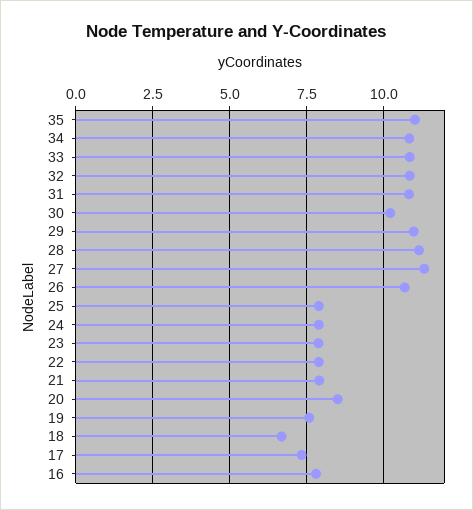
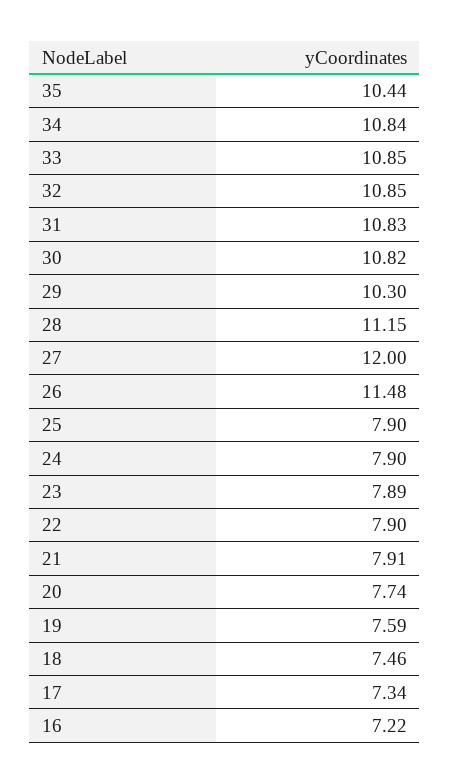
  {
-   "35": 11,
+   "35": 10.44,
    "34": 10.84,
    "33": 10.85,
    "32": 10.85,
    "31": 10.83,
-   "30": 10.25,
+   "30": 10.82,
-   "29": 11,
+   "29": 10.3,
    "28": 11.15,
-   "27": 11.25,
+   "27": 12,
-   "26": 10.75,
+   "26": 11.48,
    "25": 7.9,
    "24": 7.9,
    "23": 7.89,
    "22": 7.9,
    "21": 7.91,
-   "20": 8.5,
+   "20": 7.74,
    "19": 7.59,
-   "18": 6.75,
+   "18": 7.46,
    "17": 7.34,
-   "16": 7.75
+   "16": 7.22
  }

